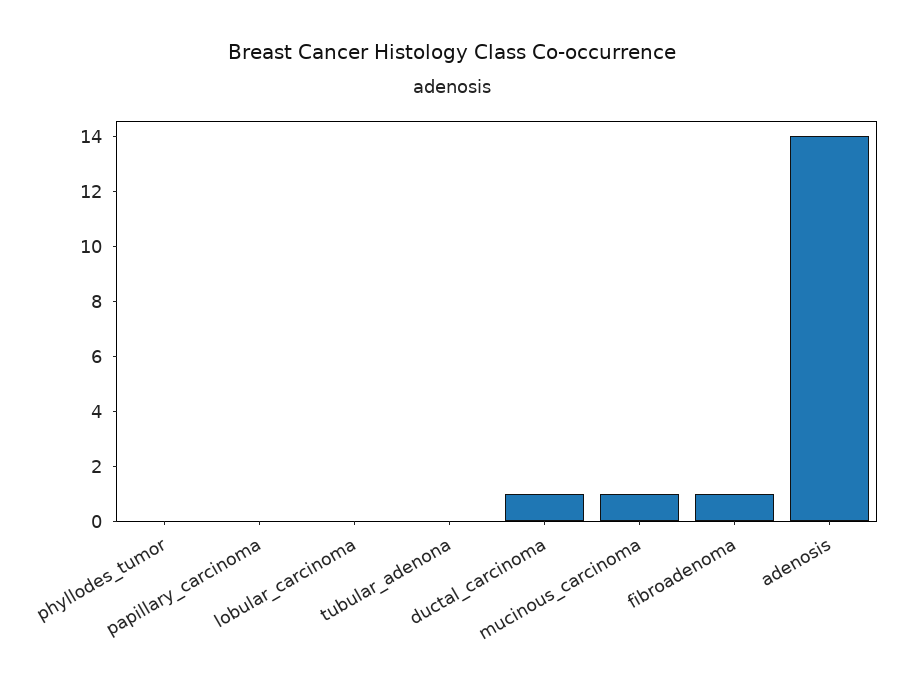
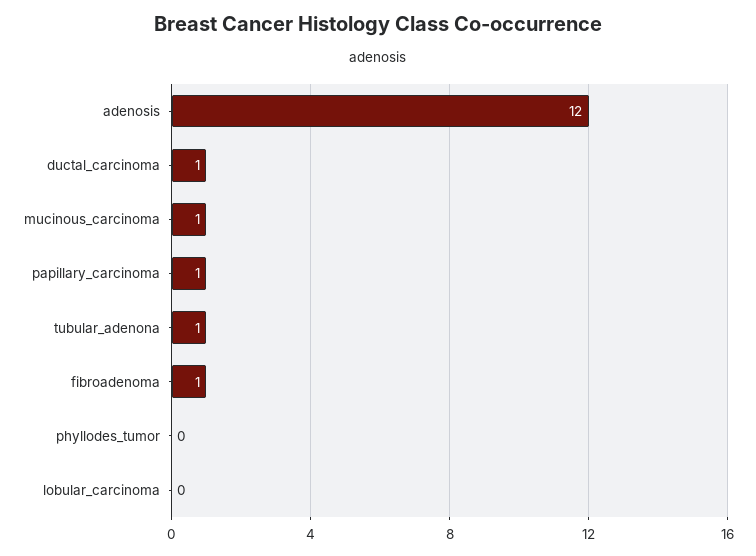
  {
    "phyllodes_tumor": 0,
-   "papillary_carcinoma": 0,
+   "papillary_carcinoma": 1,
    "lobular_carcinoma": 0,
-   "tubular_adenona": 0,
+   "tubular_adenona": 1,
    "ductal_carcinoma": 1,
    "mucinous_carcinoma": 1,
    "fibroadenoma": 1,
-   "adenosis": 14
+   "adenosis": 12
  }

